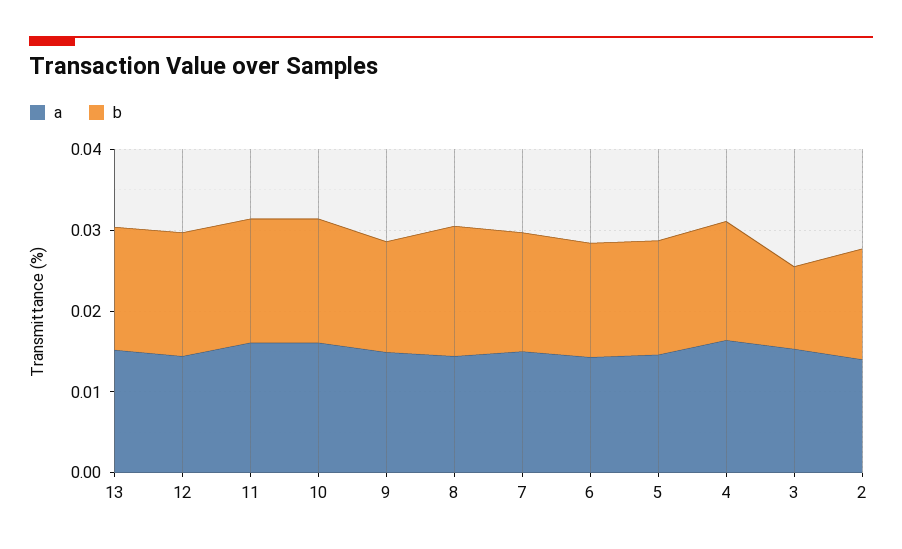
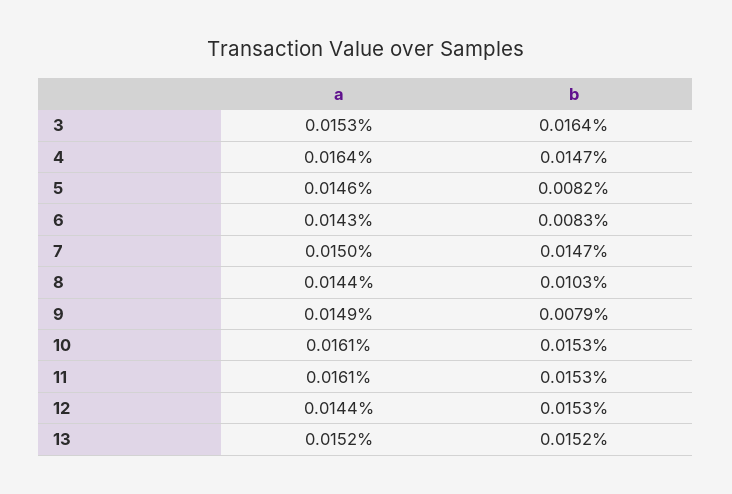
  {
    "a": {
      "13": 0.0152,
      "12": 0.0144,
      "11": 0.0161,
      "10": 0.0161,
      "9": 0.0149,
      "8": 0.0144,
      "7": 0.015,
      "6": 0.0143,
      "5": 0.0146,
      "4": 0.0164,
-     "3": 0.0153,
+     "3": 0.0153
-     "2": 0.014
    },
    "b": {
      "13": 0.0152,
      "12": 0.0153,
      "11": 0.0153,
      "10": 0.0153,
-     "9": 0.014,
+     "9": 0.0079,
-     "8": 0.016,
+     "8": 0.0103,
      "7": 0.0147,
-     "6": 0.014,
+     "6": 0.0083,
-     "5": 0.014,
+     "5": 0.0082,
      "4": 0.0147,
-     "3": 0.01,
+     "3": 0.0164
-     "2": 0.014
    }
  }

